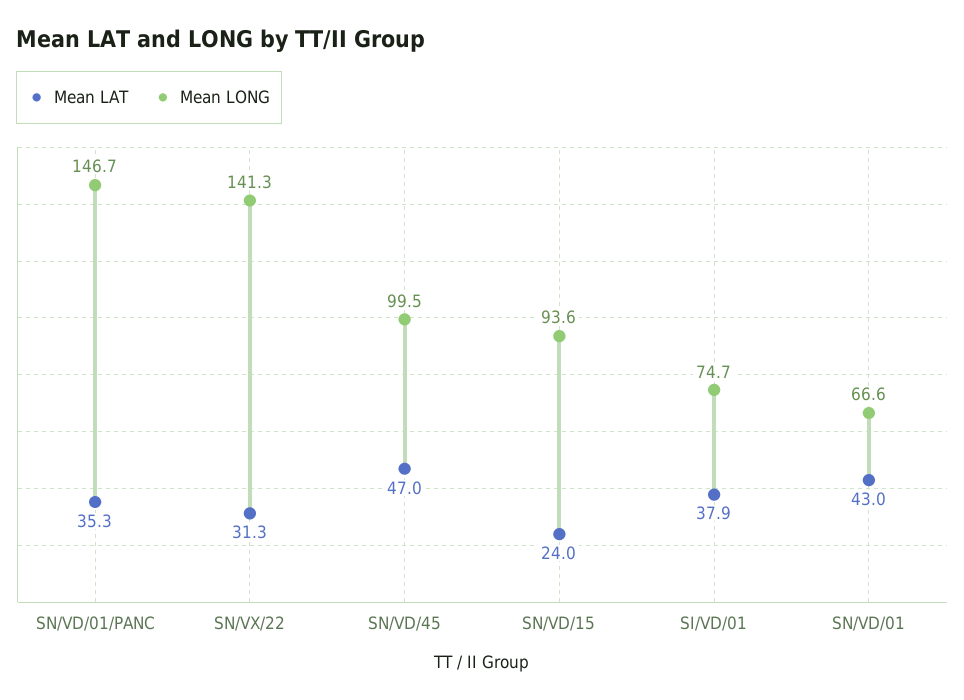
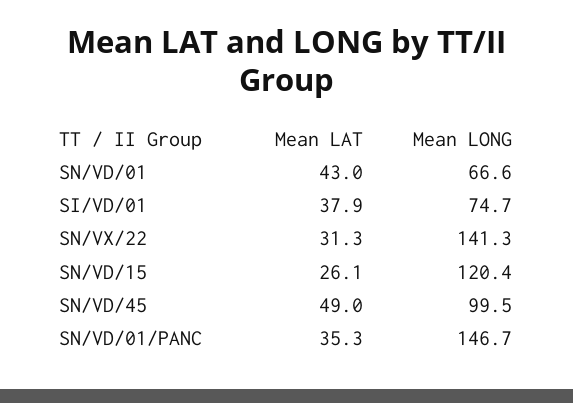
  {
    "Mean LAT": {
      "SN/VD/01/PANC": 35.3,
      "SN/VX/22": 31.3,
-     "SN/VD/45": 47,
+     "SN/VD/45": 49,
-     "SN/VD/15": 24,
+     "SN/VD/15": 26.1,
      "SI/VD/01": 37.9,
      "SN/VD/01": 43
    },
    "Mean LONG": {
      "SN/VD/01/PANC": 146.7,
      "SN/VX/22": 141.3,
      "SN/VD/45": 99.5,
-     "SN/VD/15": 93.6,
+     "SN/VD/15": 120.4,
      "SI/VD/01": 74.7,
      "SN/VD/01": 66.6
    }
  }

